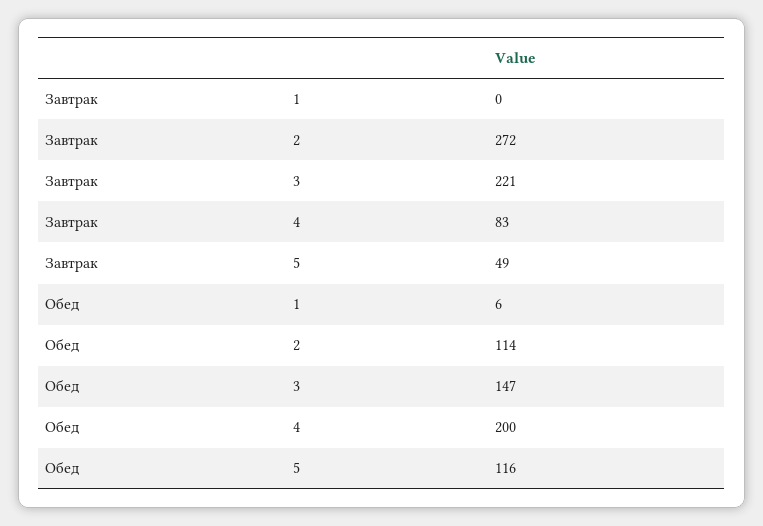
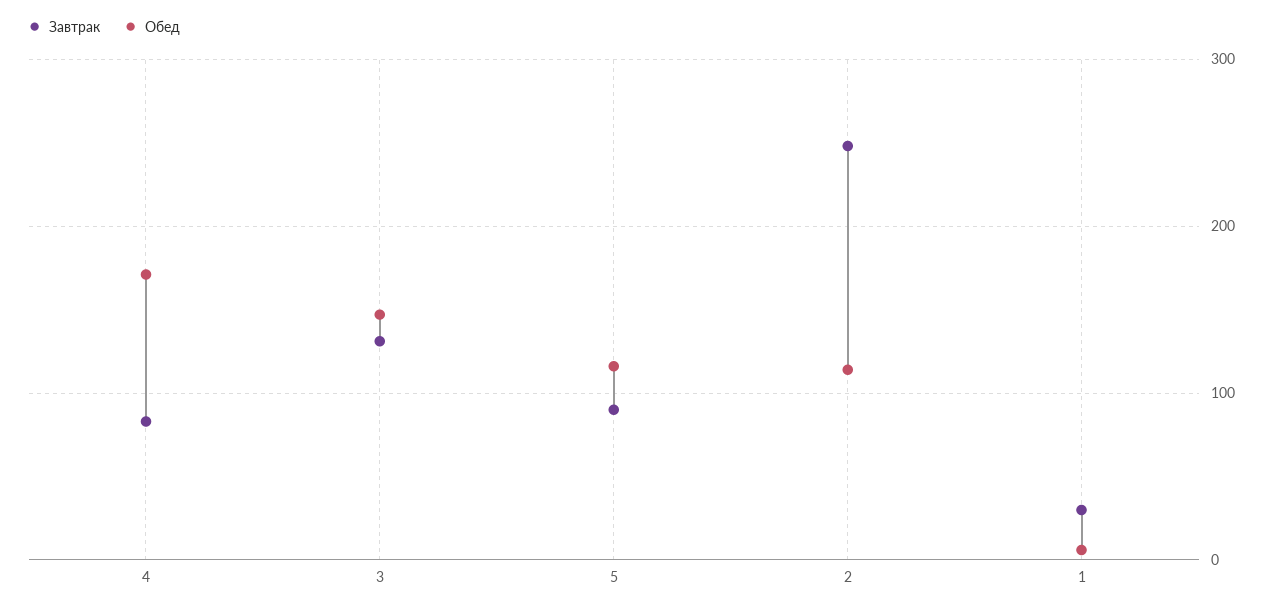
  {
    "Завтрак": {
-     "1": 0,
+     "1": 30,
-     "2": 272,
+     "2": 250,
-     "3": 221,
+     "3": 130,
      "4": 83,
-     "5": 49
+     "5": 90
    },
    "Обед": {
      "1": 6,
      "2": 114,
      "3": 147,
-     "4": 200,
+     "4": 170,
      "5": 116
    }
  }

